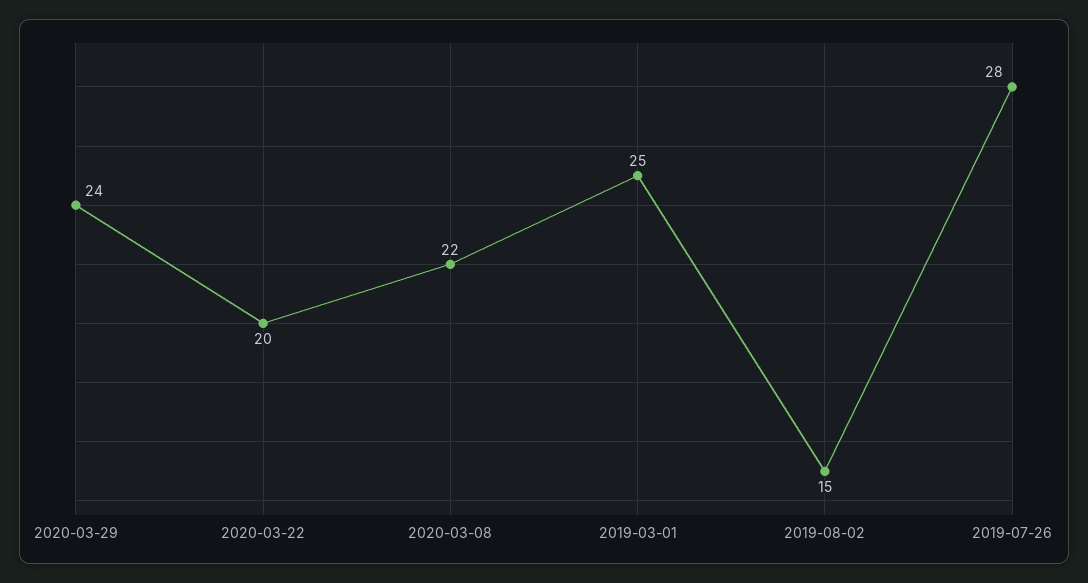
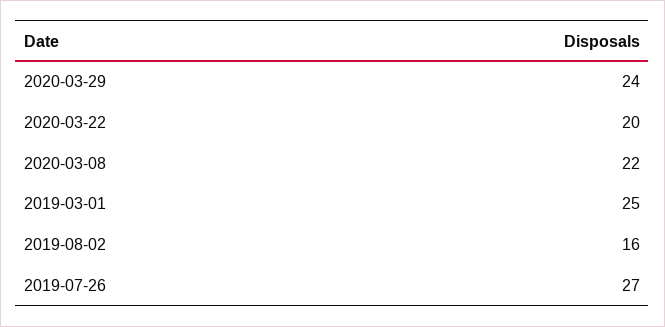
  {
    "2020-03-29": 24,
    "2020-03-22": 20,
    "2020-03-08": 22,
    "2019-03-01": 25,
-   "2019-08-02": 15,
+   "2019-08-02": 16,
-   "2019-07-26": 28
+   "2019-07-26": 27
  }

